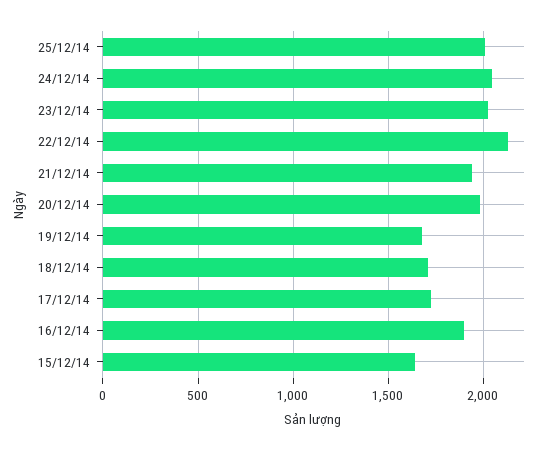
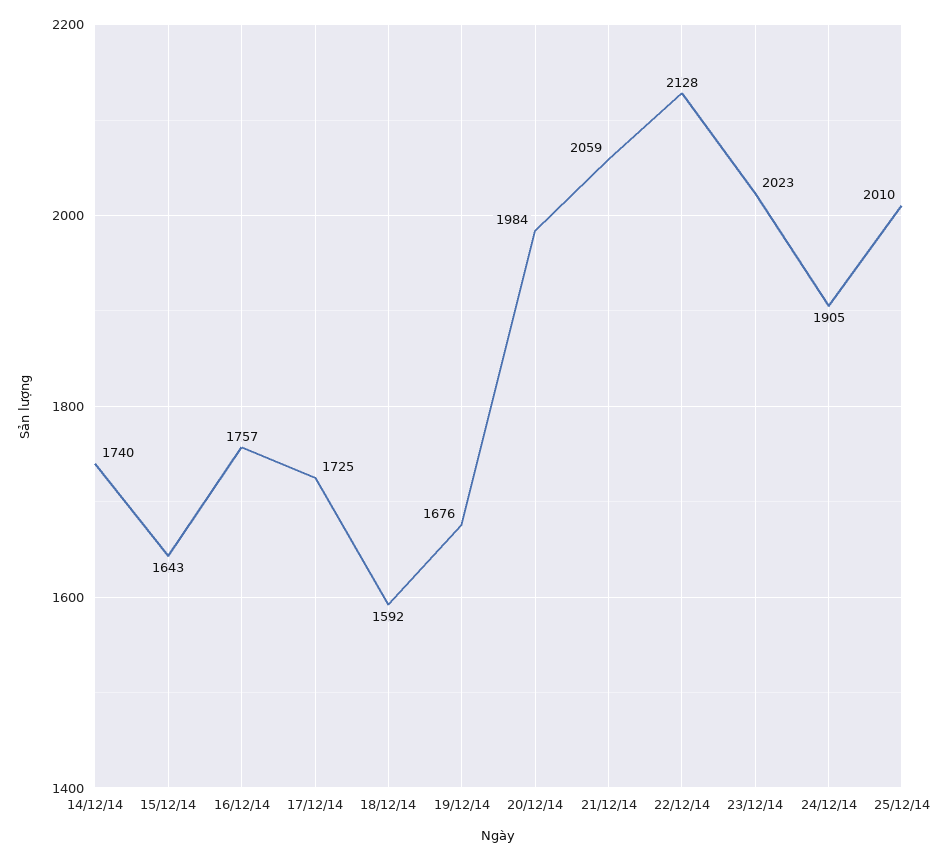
  {
    "25/12/14": 2010,
-   "24/12/14": 2050,
+   "24/12/14": 1905,
    "23/12/14": 2023,
    "22/12/14": 2128,
-   "21/12/14": 1950,
+   "21/12/14": 2059,
    "20/12/14": 1984,
    "19/12/14": 1676,
-   "18/12/14": 1700,
+   "18/12/14": 1592,
    "17/12/14": 1725,
-   "16/12/14": 1900,
+   "16/12/14": 1757,
-   "15/12/14": 1643
+   "15/12/14": 1643,
+   "14/12/14": 1740
  }

